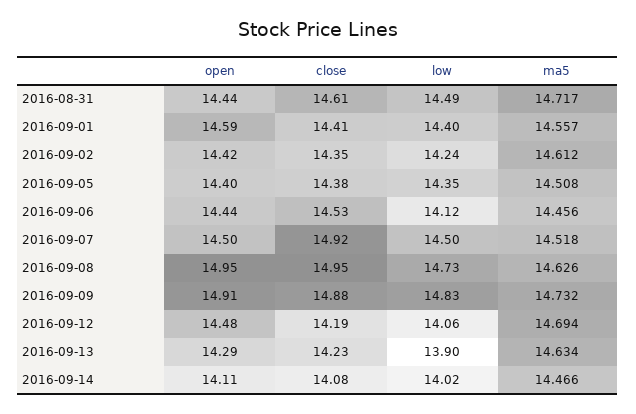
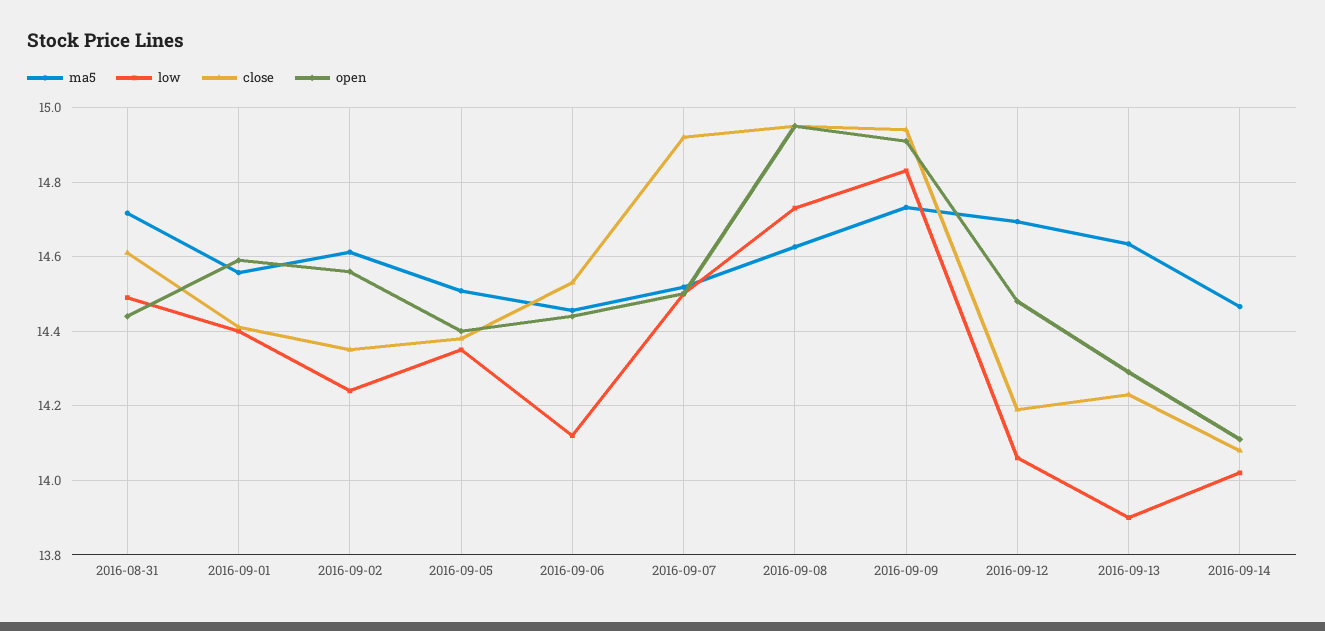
  {
    "open": {
      "2016-08-31": 14.44,
      "2016-09-01": 14.59,
-     "2016-09-02": 14.42,
+     "2016-09-02": 14.56,
      "2016-09-05": 14.4,
      "2016-09-06": 14.44,
      "2016-09-07": 14.5,
      "2016-09-08": 14.95,
      "2016-09-09": 14.91,
      "2016-09-12": 14.48,
      "2016-09-13": 14.29,
      "2016-09-14": 14.11
    },
    "close": {
      "2016-08-31": 14.61,
      "2016-09-01": 14.41,
      "2016-09-02": 14.35,
      "2016-09-05": 14.38,
      "2016-09-06": 14.53,
      "2016-09-07": 14.92,
      "2016-09-08": 14.95,
-     "2016-09-09": 14.88,
+     "2016-09-09": 14.94,
      "2016-09-12": 14.19,
      "2016-09-13": 14.23,
      "2016-09-14": 14.08
    },
    "low": {
      "2016-08-31": 14.49,
      "2016-09-01": 14.4,
      "2016-09-02": 14.24,
      "2016-09-05": 14.35,
      "2016-09-06": 14.12,
      "2016-09-07": 14.5,
      "2016-09-08": 14.73,
      "2016-09-09": 14.83,
      "2016-09-12": 14.06,
      "2016-09-13": 13.9,
      "2016-09-14": 14.02
    },
    "ma5": {
      "2016-08-31": 14.717,
      "2016-09-01": 14.557,
      "2016-09-02": 14.612,
      "2016-09-05": 14.508,
      "2016-09-06": 14.456,
      "2016-09-07": 14.518,
      "2016-09-08": 14.626,
      "2016-09-09": 14.732,
      "2016-09-12": 14.694,
      "2016-09-13": 14.634,
      "2016-09-14": 14.466
    }
  }

